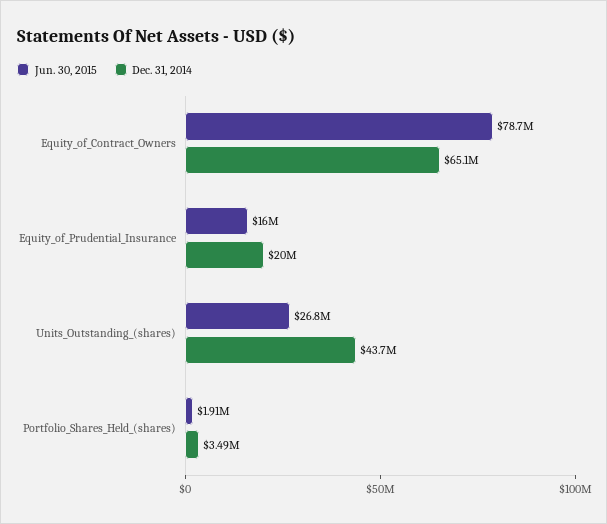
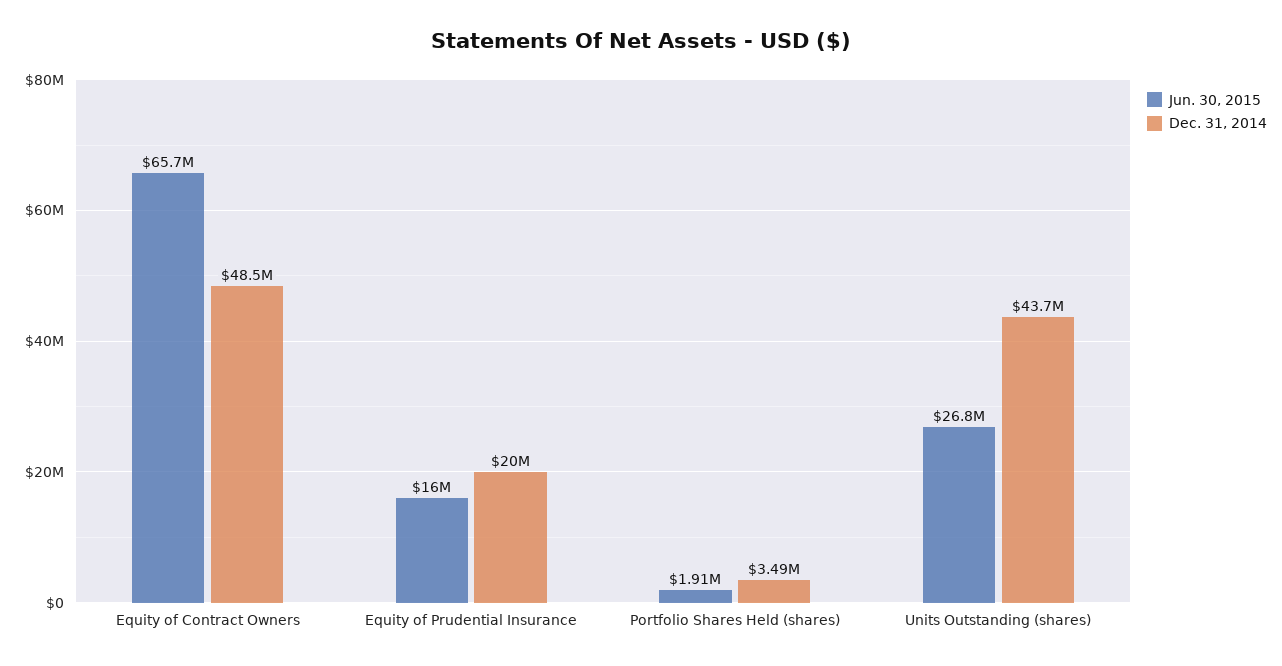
  {
    "Jun. 30, 2015": {
-     "Equity_of_Contract_Owners": 78700000,
+     "Equity_of_Contract_Owners": 65700000,
      "Equity_of_Prudential_Insurance": 16000000,
      "Units_Outstanding_(shares)": 26800000,
      "Portfolio_Shares_Held_(shares)": 1910000
    },
    "Dec. 31, 2014": {
-     "Equity_of_Contract_Owners": 65100000,
+     "Equity_of_Contract_Owners": 48500000,
      "Equity_of_Prudential_Insurance": 20000000,
      "Units_Outstanding_(shares)": 43700000,
      "Portfolio_Shares_Held_(shares)": 3490000
    }
  }

